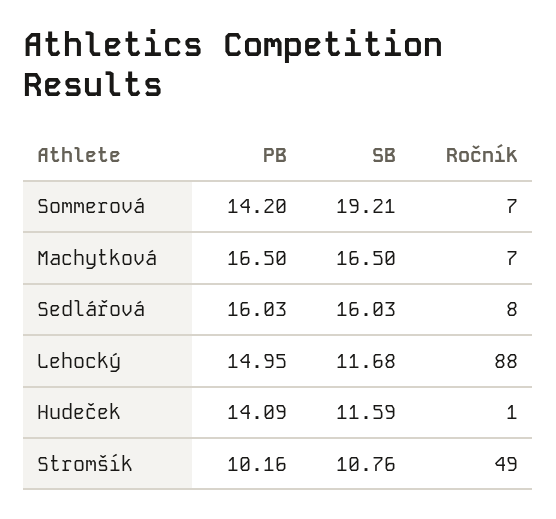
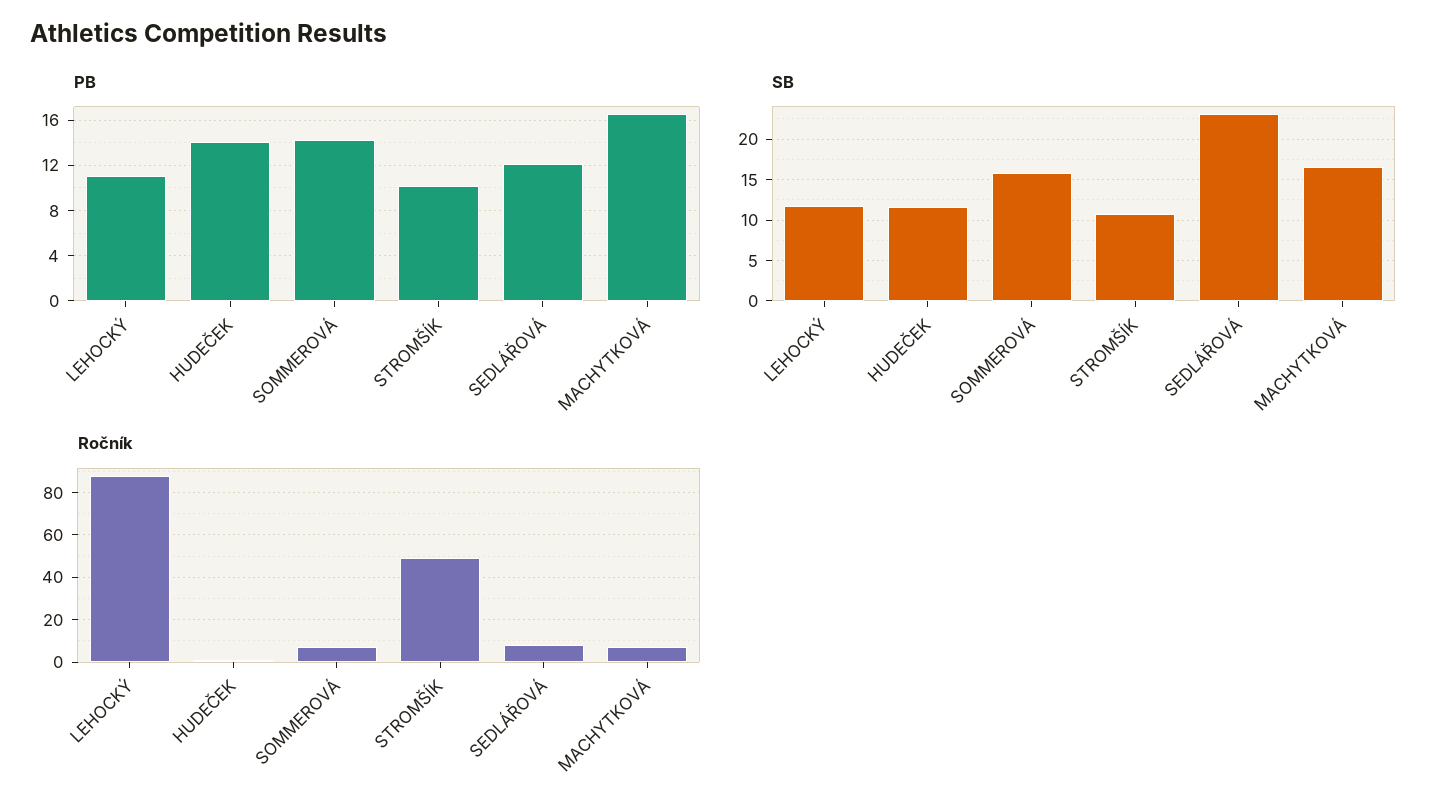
  {
    "PB": {
      "Sommerová": 14.2,
      "Machytková": 16.5,
-     "Sedlářová": 16.03,
+     "Sedlářová": 12,
-     "Lehocký": 14.95,
+     "Lehocký": 11,
      "Hudeček": 14.09,
      "Stromšík": 10.16
    },
    "SB": {
-     "Sommerová": 19.21,
+     "Sommerová": 16,
      "Machytková": 16.5,
-     "Sedlářová": 16.03,
+     "Sedlářová": 23,
      "Lehocký": 11.68,
      "Hudeček": 11.59,
      "Stromšík": 10.76
    },
    "Ročník": {
      "Sommerová": 7,
      "Machytková": 7,
      "Sedlářová": 8,
      "Lehocký": 88,
      "Hudeček": 1,
      "Stromšík": 49
    }
  }

